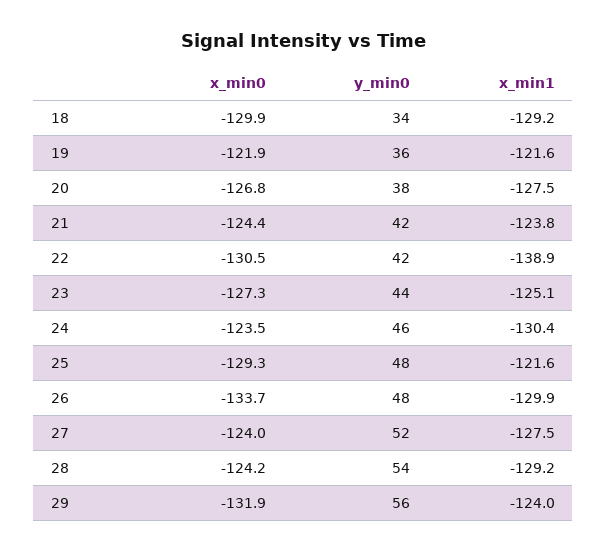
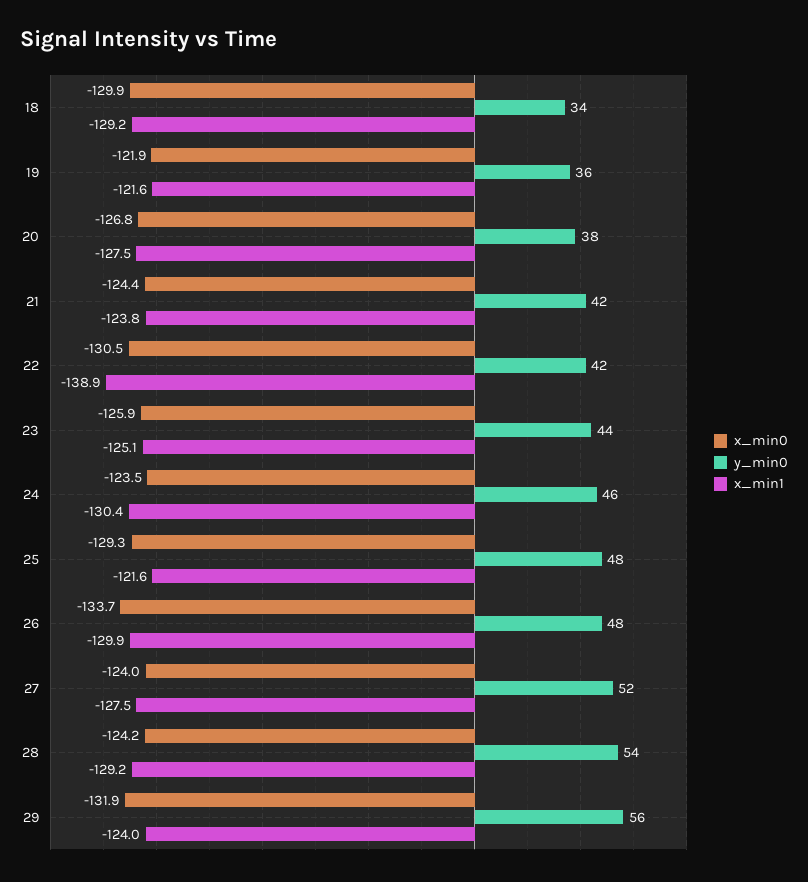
  {
    "x_min0": {
      "18": -129.9,
      "19": -121.9,
      "20": -126.8,
      "21": -124.4,
      "22": -130.5,
-     "23": -127.3,
+     "23": -125.9,
      "24": -123.5,
      "25": -129.3,
      "26": -133.7,
      "27": -124,
      "28": -124.2,
      "29": -131.9
    },
    "y_min0": {
      "18": 34,
      "19": 36,
      "20": 38,
      "21": 42,
      "22": 42,
      "23": 44,
      "24": 46,
      "25": 48,
      "26": 48,
      "27": 52,
      "28": 54,
      "29": 56
    },
    "x_min1": {
      "18": -129.2,
      "19": -121.6,
      "20": -127.5,
      "21": -123.8,
      "22": -138.9,
      "23": -125.1,
      "24": -130.4,
      "25": -121.6,
      "26": -129.9,
      "27": -127.5,
      "28": -129.2,
      "29": -124
    }
  }

